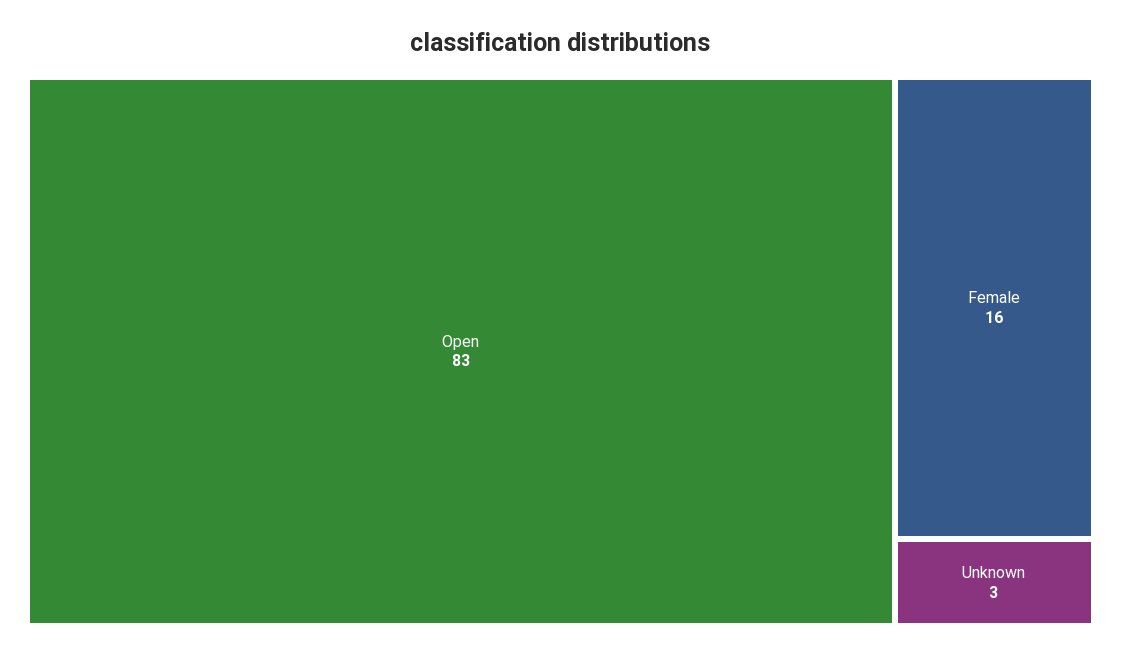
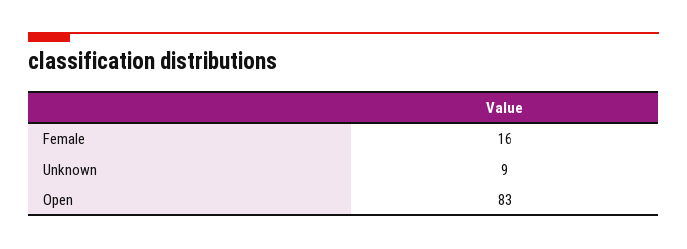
  {
    "Open": 83,
    "Female": 16,
-   "Unknown": 3
+   "Unknown": 9
  }

